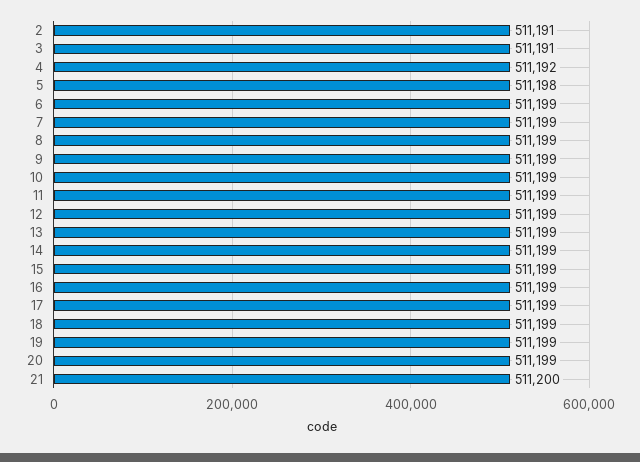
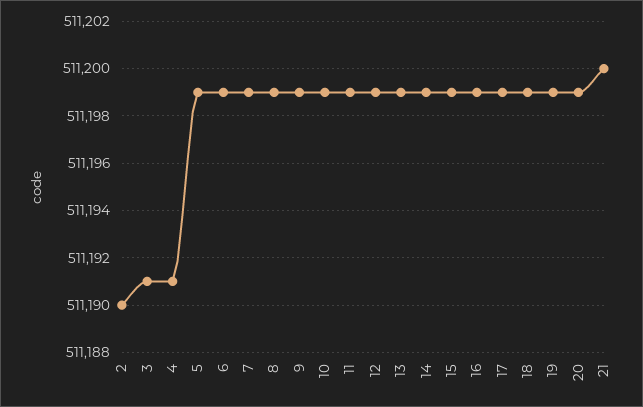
  {
-   "2": 511191,
+   "2": 511190,
    "3": 511191,
-   "4": 511192,
+   "4": 511191,
-   "5": 511198,
+   "5": 511199,
    "6": 511199,
    "7": 511199,
    "8": 511199,
    "9": 511199,
    "10": 511199,
    "11": 511199,
    "12": 511199,
    "13": 511199,
    "14": 511199,
    "15": 511199,
    "16": 511199,
    "17": 511199,
    "18": 511199,
    "19": 511199,
    "20": 511199,
    "21": 511200
  }

